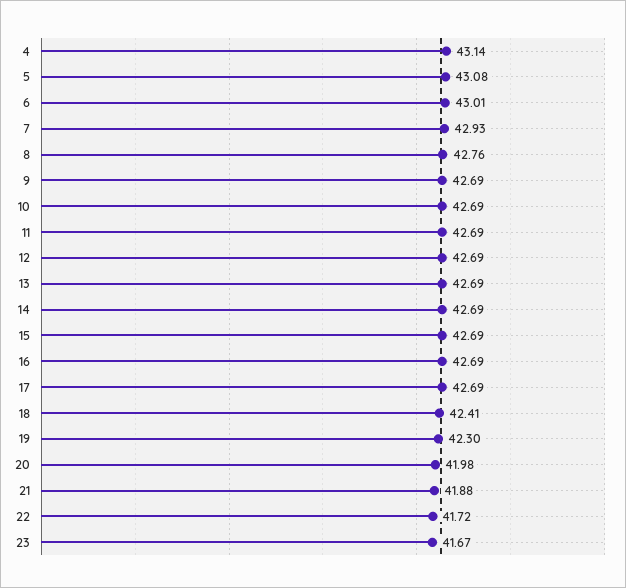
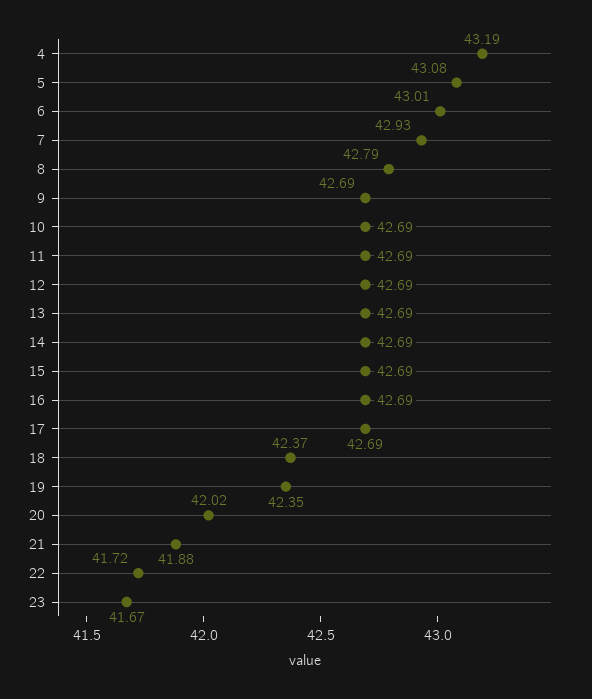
  {
-   "4": 43.14,
+   "4": 43.19,
    "5": 43.08,
    "6": 43.01,
    "7": 42.93,
-   "8": 42.76,
+   "8": 42.79,
    "9": 42.69,
    "10": 42.69,
    "11": 42.69,
    "12": 42.69,
    "13": 42.69,
    "14": 42.69,
    "15": 42.69,
    "16": 42.69,
    "17": 42.69,
-   "18": 42.41,
+   "18": 42.37,
-   "19": 42.3,
+   "19": 42.35,
-   "20": 41.98,
+   "20": 42.02,
    "21": 41.88,
    "22": 41.72,
    "23": 41.67
  }

